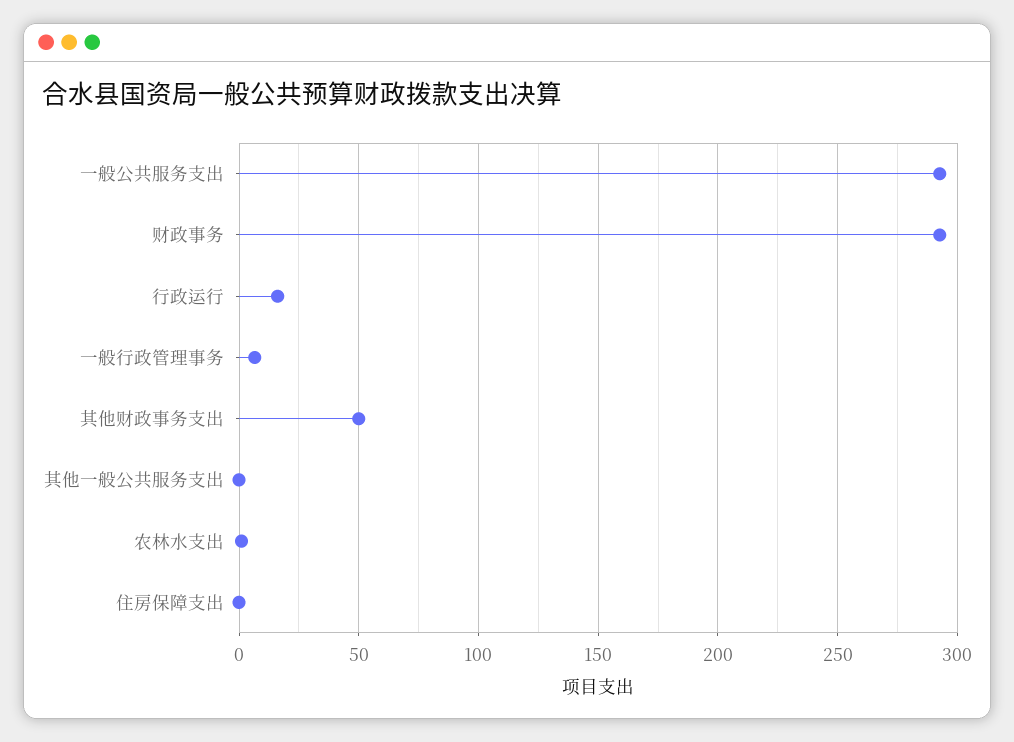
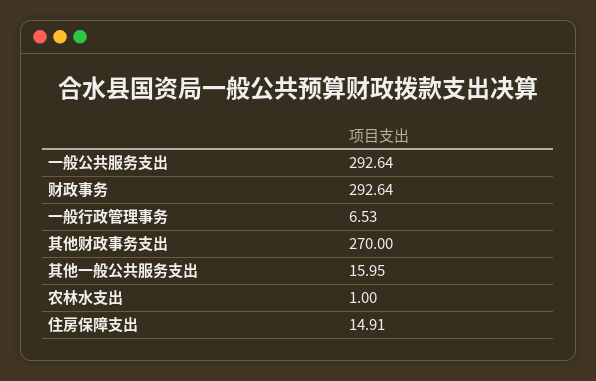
  {
    "一般公共服务支出": 292.64,
    "财政事务": 292.64,
-   "行政运行": 15,
    "一般行政管理事务": 6.53,
-   "其他财政事务支出": 50,
+   "其他财政事务支出": 270,
-   "其他一般公共服务支出": 0,
+   "其他一般公共服务支出": 15.95,
    "农林水支出": 1,
-   "住房保障支出": 0
+   "住房保障支出": 14.91
  }

